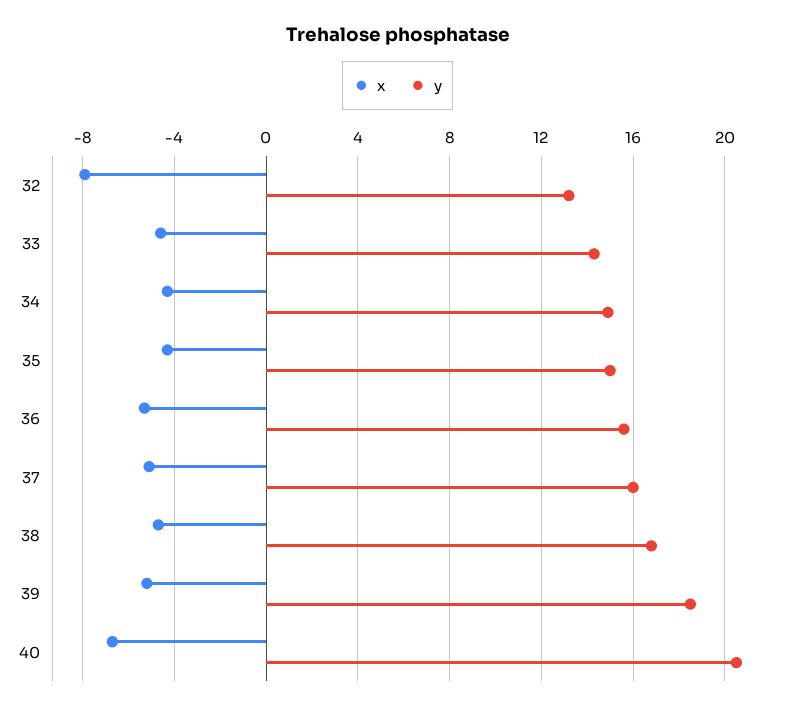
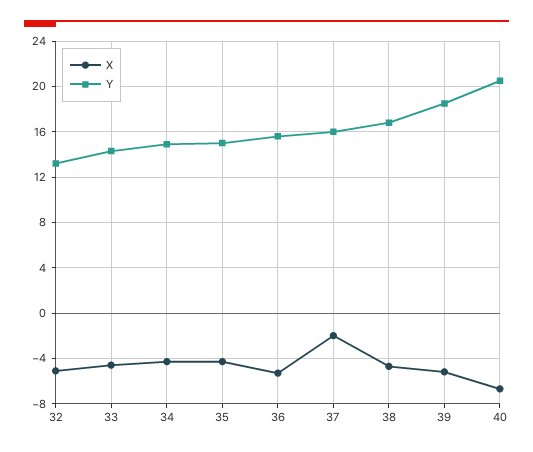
  {
    "x": {
-     "32": -8,
+     "32": -5,
      "33": -4.5,
      "34": -4.5,
      "35": -4.5,
      "36": -5.5,
-     "37": -5,
+     "37": -2,
      "38": -4.5,
      "39": -5,
      "40": -6.5
    },
    "y": {
      "32": 13,
      "33": 14.5,
      "34": 15,
      "35": 15,
      "36": 15.5,
      "37": 16,
      "38": 17,
      "39": 18.5,
      "40": 20.5
    }
  }

